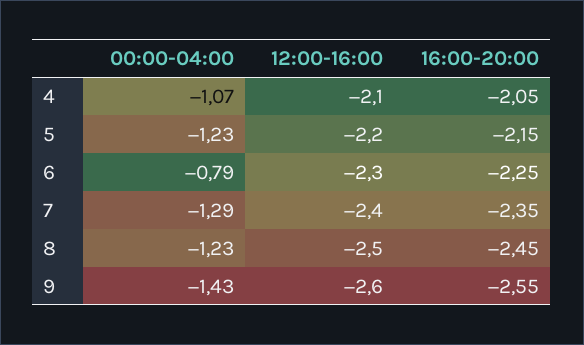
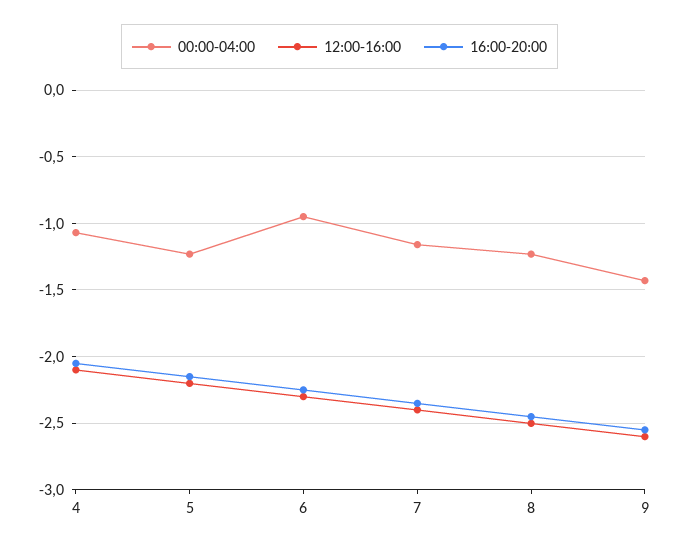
  {
    "00:00-04:00": {
      "4": -1.07,
      "5": -1.23,
-     "6": -0.79,
+     "6": -0.95,
-     "7": -1.29,
+     "7": -1.15,
      "8": -1.23,
      "9": -1.43
    },
    "12:00-16:00": {
      "4": -2.1,
      "5": -2.2,
      "6": -2.3,
      "7": -2.4,
      "8": -2.5,
      "9": -2.6
    },
    "16:00-20:00": {
      "4": -2.05,
      "5": -2.15,
      "6": -2.25,
      "7": -2.35,
      "8": -2.45,
      "9": -2.55
    }
  }

